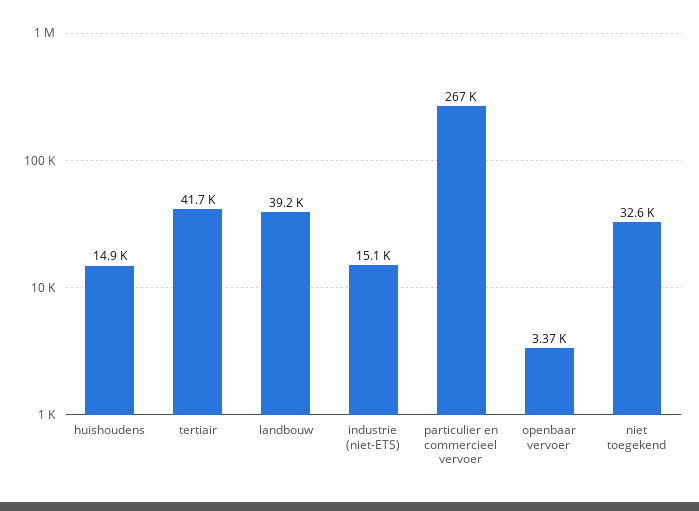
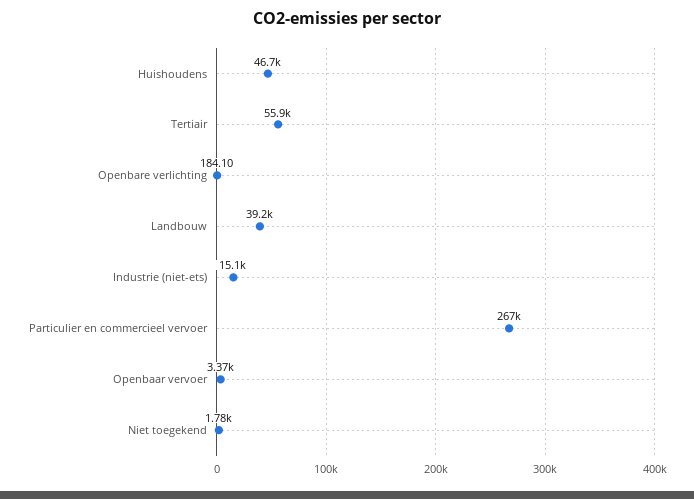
  {
-   "huishoudens": 14900,
+   "huishoudens": 46700,
-   "tertiair": 41700,
+   "tertiair": 55900,
    "landbouw": 39200,
    "industrie (niet-ETS)": 15100,
    "particulier en commercieel vervoer": 267000,
    "openbaar vervoer": 3370,
-   "niet toegekend": 32600
+   "niet toegekend": 1780,
+   "Openbare verlichting": 184.1
  }

